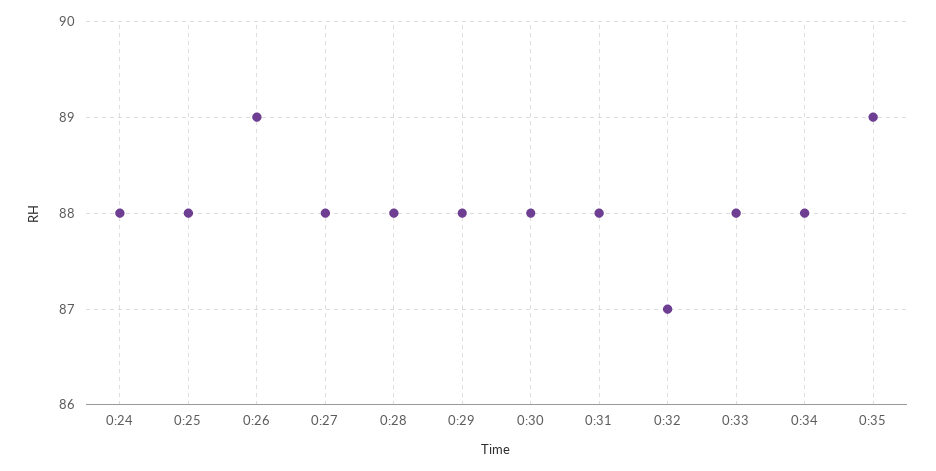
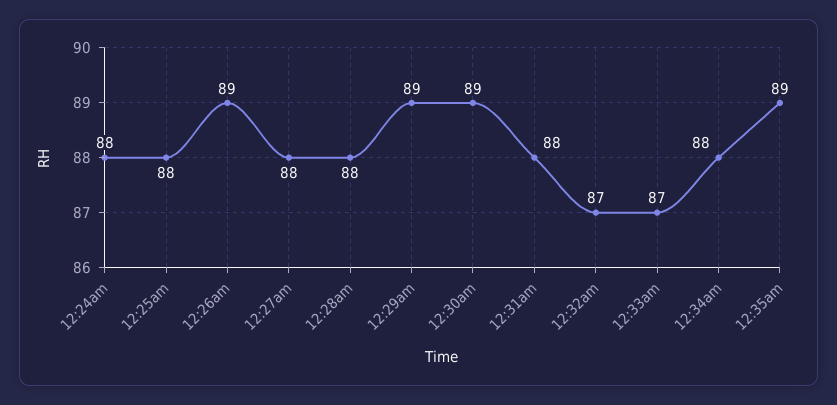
  {
    "0:24": 88,
    "0:25": 88,
    "0:26": 89,
    "0:27": 88,
    "0:28": 88,
-   "0:29": 88,
+   "0:29": 89,
-   "0:30": 88,
+   "0:30": 89,
    "0:31": 88,
    "0:32": 87,
-   "0:33": 88,
+   "0:33": 87,
    "0:34": 88,
    "0:35": 89
  }

